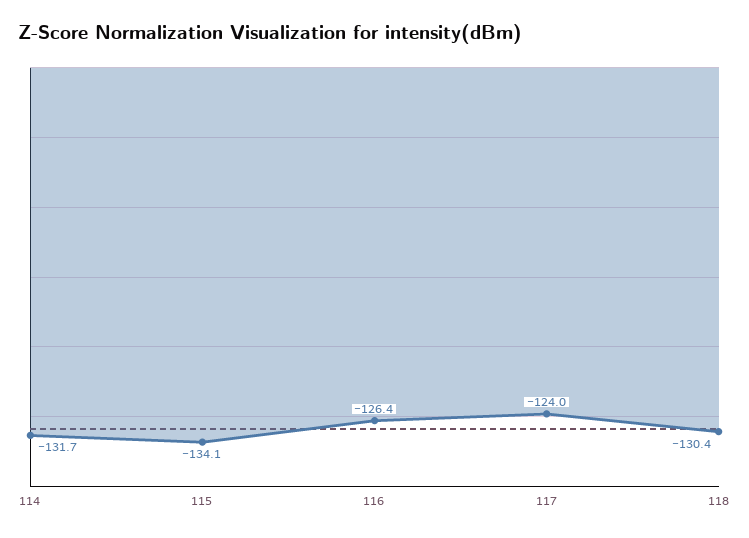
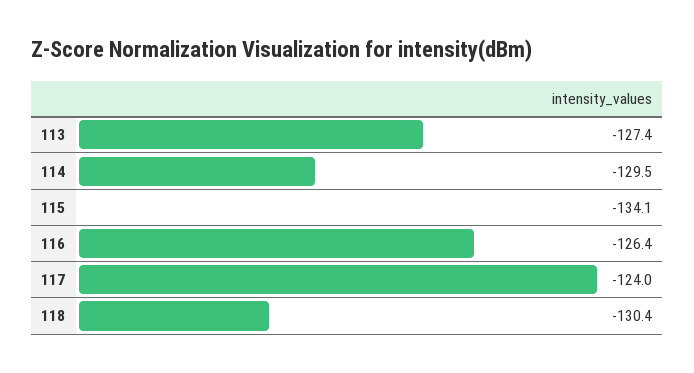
  {
-   "114": -131.7,
+   "114": -129.5,
    "115": -134.1,
    "116": -126.4,
    "117": -124,
-   "118": -130.4
+   "118": -130.4,
+   "113": -127.4
  }

